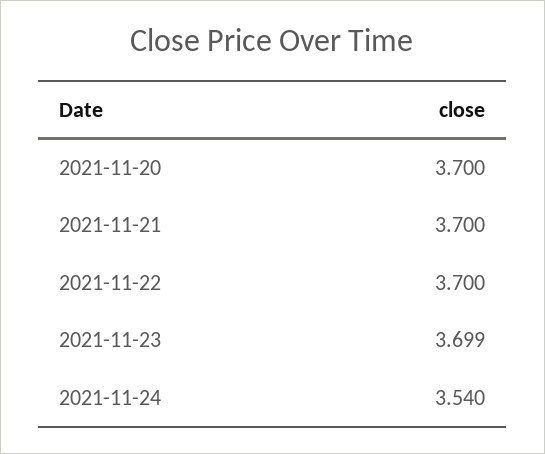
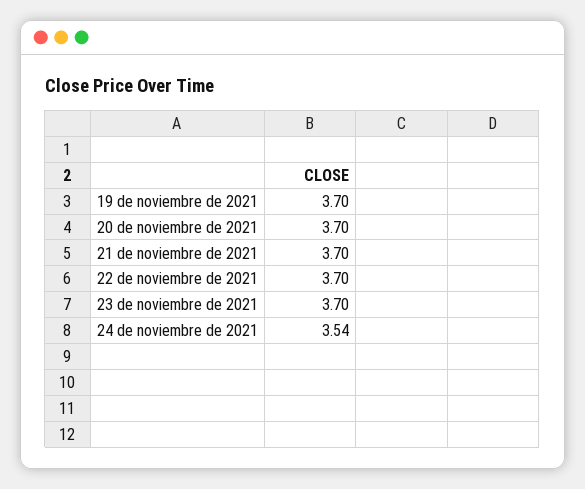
  {
    "2021-11-20": 3.7,
    "2021-11-21": 3.7,
    "2021-11-22": 3.7,
-   "2021-11-23": 3.699,
+   "2021-11-23": 3.7,
-   "2021-11-24": 3.54
+   "2021-11-24": 3.54,
+   "19 de noviembre de 2021": 3.7
  }

